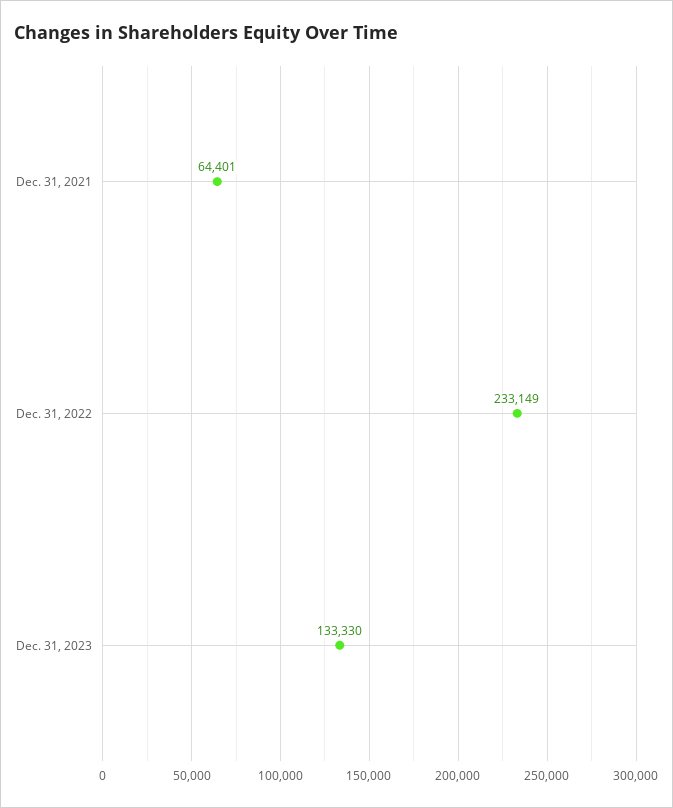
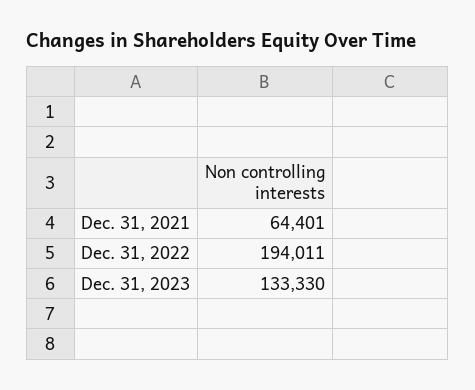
  {
    "Dec. 31, 2021": 64401,
-   "Dec. 31, 2022": 233149,
+   "Dec. 31, 2022": 194011,
    "Dec. 31, 2023": 133330
  }

